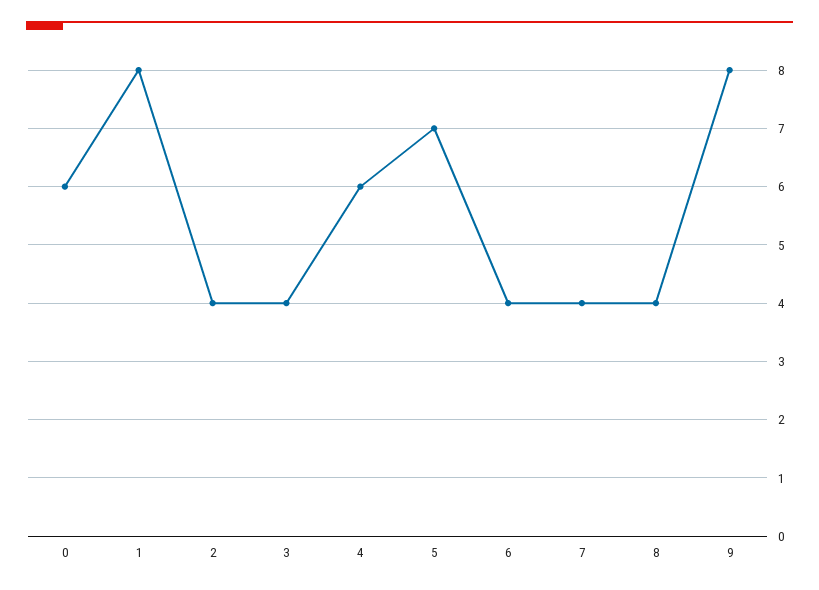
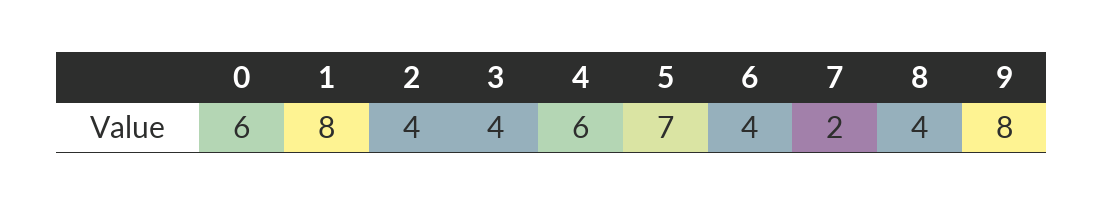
  {
    "0": 6,
    "1": 8,
    "2": 4,
    "3": 4,
    "4": 6,
    "5": 7,
    "6": 4,
-   "7": 4,
+   "7": 2,
    "8": 4,
    "9": 8
  }

